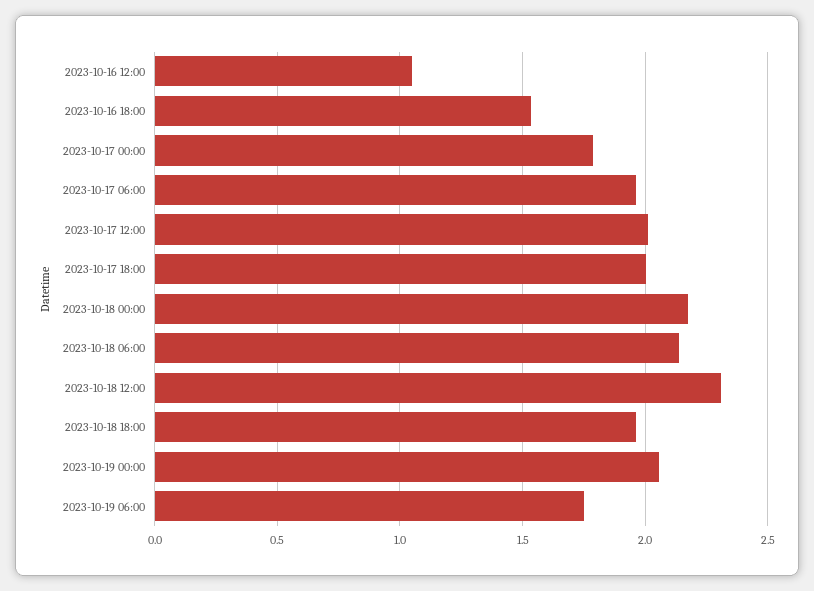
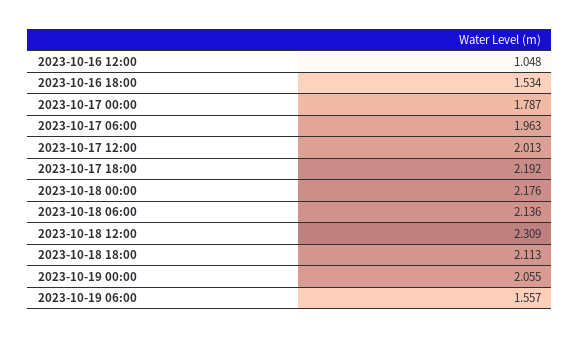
  {
    "2023-10-16 12:00": 1.048,
    "2023-10-16 18:00": 1.534,
    "2023-10-17 00:00": 1.787,
    "2023-10-17 06:00": 1.963,
    "2023-10-17 12:00": 2.013,
-   "2023-10-17 18:00": 2,
+   "2023-10-17 18:00": 2.192,
    "2023-10-18 00:00": 2.176,
    "2023-10-18 06:00": 2.136,
    "2023-10-18 12:00": 2.309,
-   "2023-10-18 18:00": 1.95,
+   "2023-10-18 18:00": 2.113,
    "2023-10-19 00:00": 2.055,
-   "2023-10-19 06:00": 1.75
+   "2023-10-19 06:00": 1.557
  }

